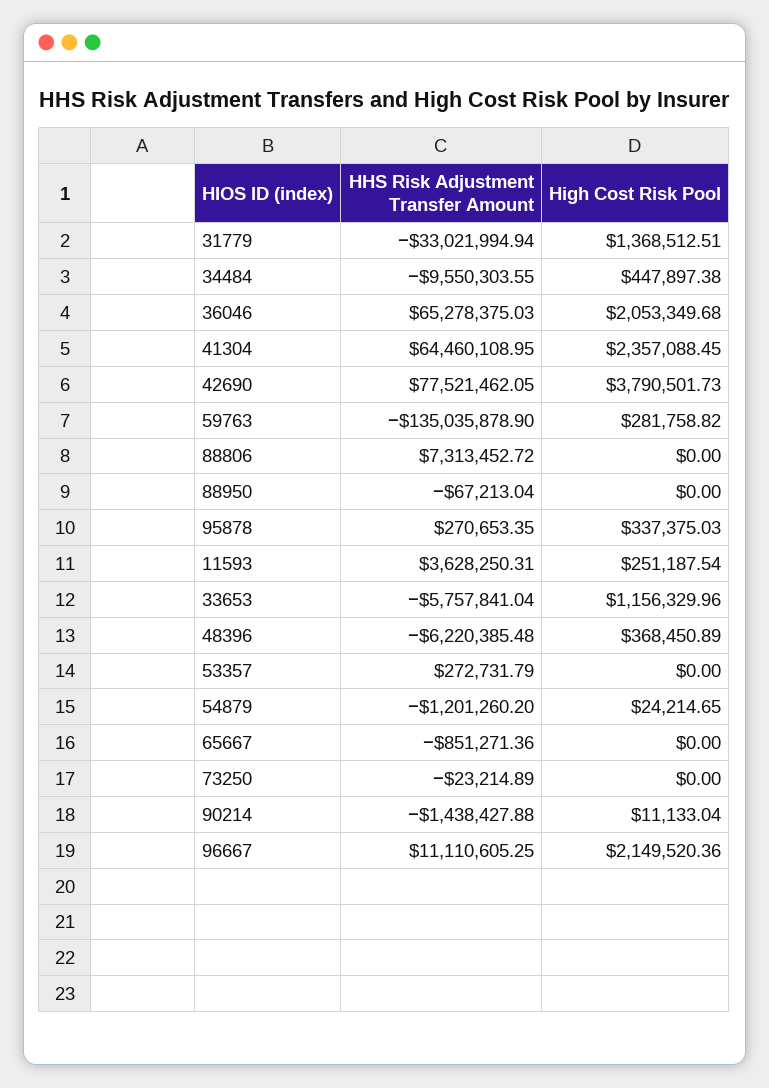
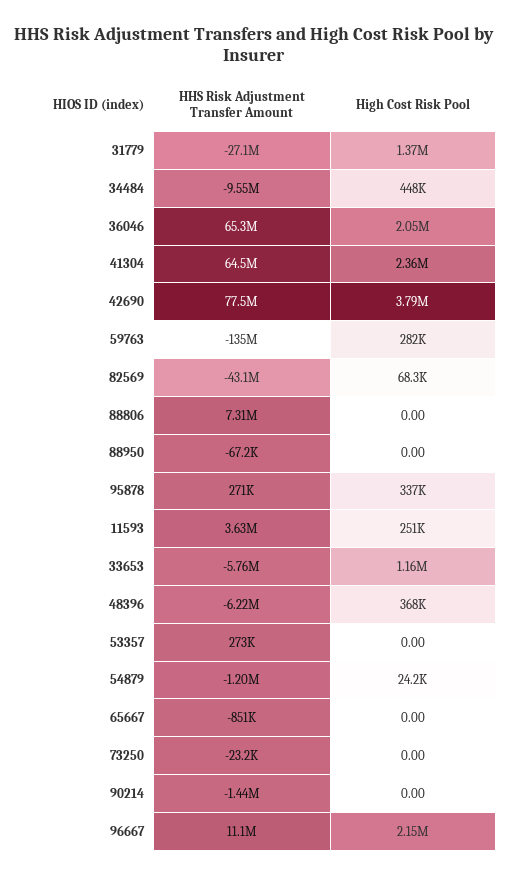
  {
    "HHS Risk Adjustment Transfer Amount": {
-     "31779": -33021994.94,
+     "31779": -27100000,
      "34484": -9550303.55,
      "36046": 65278375.03,
      "41304": 64460108.95,
      "42690": 77521462.05,
      "59763": -135035878.9,
      "88806": 7313452.72,
      "88950": -67213.04,
      "95878": 270653.35,
      "11593": 3628250.31,
      "33653": -5757841.04,
      "48396": -6220385.48,
      "53357": 272731.79,
      "54879": -1201260.2,
      "65667": -851271.36,
      "73250": -23214.89,
      "90214": -1438427.88,
-     "96667": 11110605.25
+     "96667": 11110605.25,
+     "82569": -43100000
    },
    "High Cost Risk Pool": {
      "31779": 1368512.51,
      "34484": 447897.38,
      "36046": 2053349.68,
      "41304": 2357088.45,
      "42690": 3790501.73,
      "59763": 281758.82,
      "88806": 0,
      "88950": 0,
      "95878": 337375.03,
      "11593": 251187.54,
      "33653": 1156329.96,
      "48396": 368450.89,
      "53357": 0,
      "54879": 24214.65,
      "65667": 0,
      "73250": 0,
-     "90214": 11133.04,
+     "90214": 0,
-     "96667": 2149520.36
+     "96667": 2149520.36,
+     "82569": 68300
    }
  }

